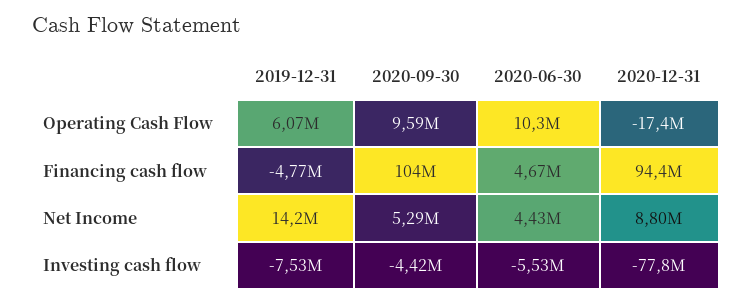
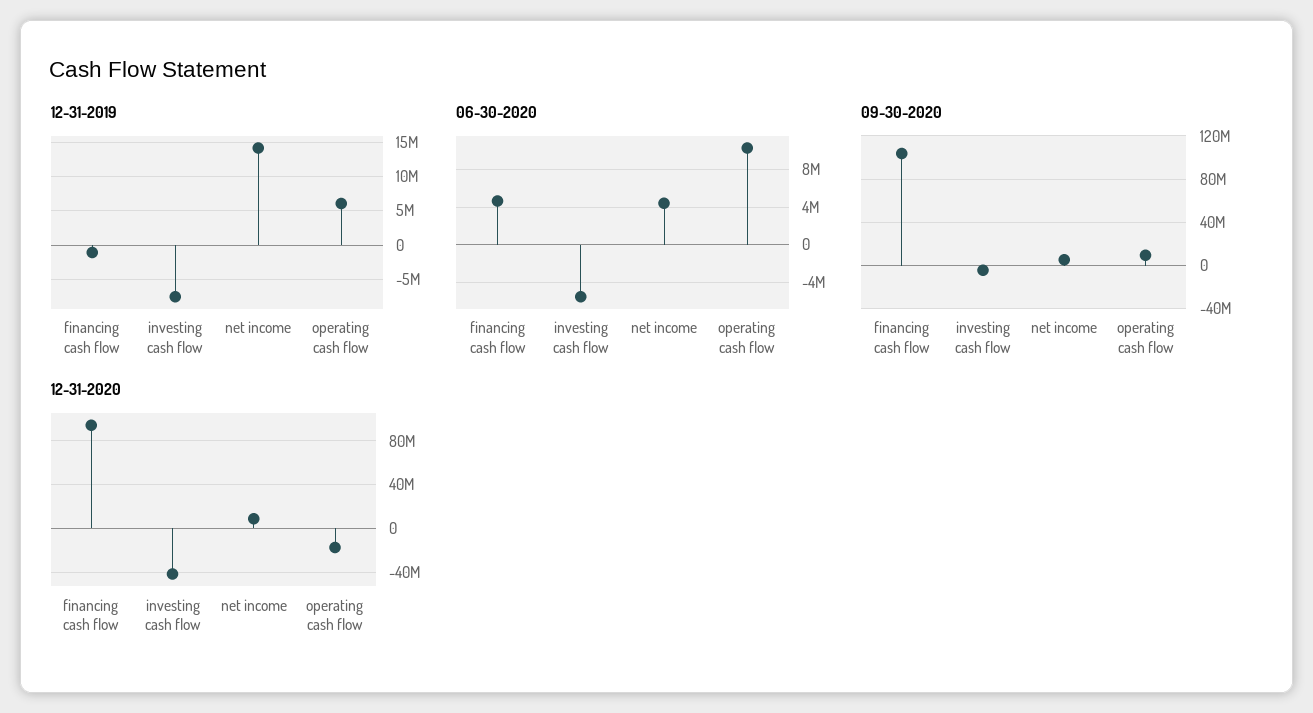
  {
    "2019-12-31": {
      "Operating Cash Flow": 6070000,
-     "Financing cash flow": -4770000,
+     "Financing cash flow": -1000000,
      "Net Income": 14200000,
      "Investing cash flow": -7530000
    },
    "2020-09-30": {
      "Operating Cash Flow": 9590000,
      "Financing cash flow": 104000000,
      "Net Income": 5290000,
      "Investing cash flow": -4420000
    },
    "2020-06-30": {
      "Operating Cash Flow": 10300000,
      "Financing cash flow": 4670000,
      "Net Income": 4430000,
      "Investing cash flow": -5530000
    },
    "2020-12-31": {
      "Operating Cash Flow": -17400000,
      "Financing cash flow": 94400000,
      "Net Income": 8800000,
-     "Investing cash flow": -77800000
+     "Investing cash flow": -40000000
    }
  }

